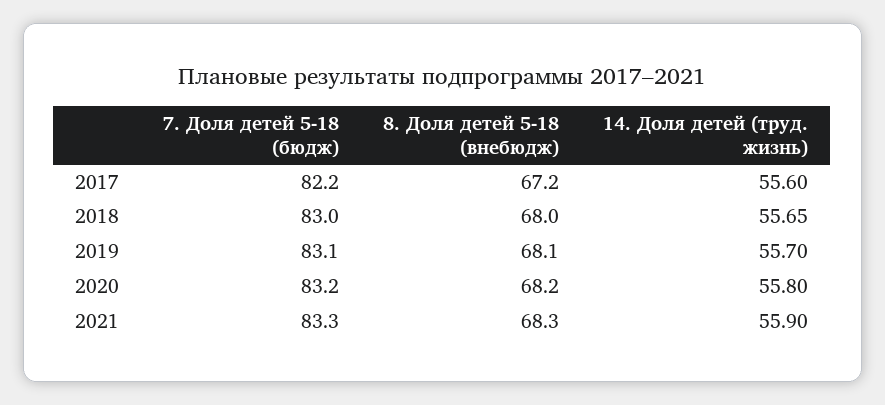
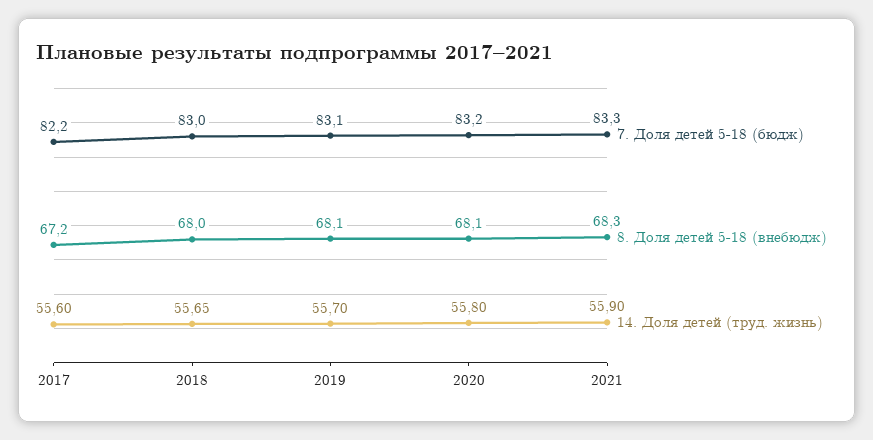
  {
    "7. Доля детей 5-18 (бюдж)": {
      "2017": 82.2,
      "2018": 83,
      "2019": 83.1,
      "2020": 83.2,
      "2021": 83.3
    },
    "8. Доля детей 5-18 (внебюдж)": {
      "2017": 67.2,
      "2018": 68,
      "2019": 68.1,
-     "2020": 68.2,
+     "2020": 68.1,
      "2021": 68.3
    },
    "14. Доля детей (труд. жизнь)": {
      "2017": 55.6,
      "2018": 55.65,
      "2019": 55.7,
      "2020": 55.8,
      "2021": 55.9
    }
  }

